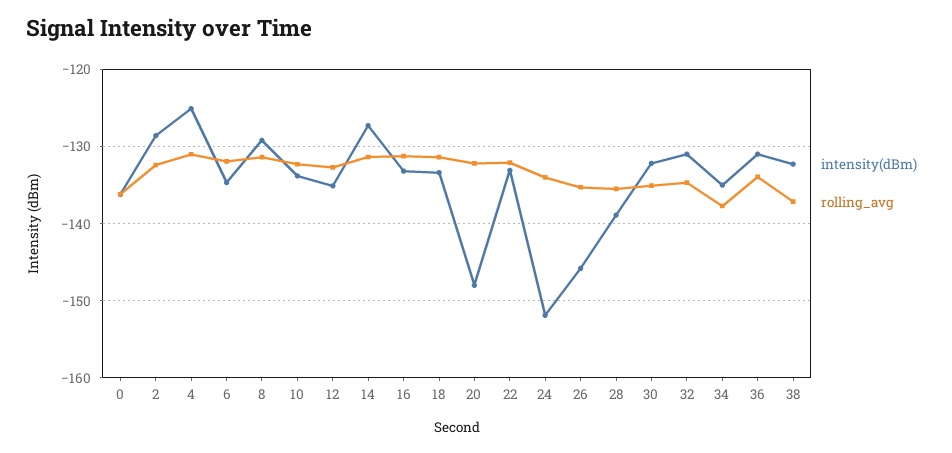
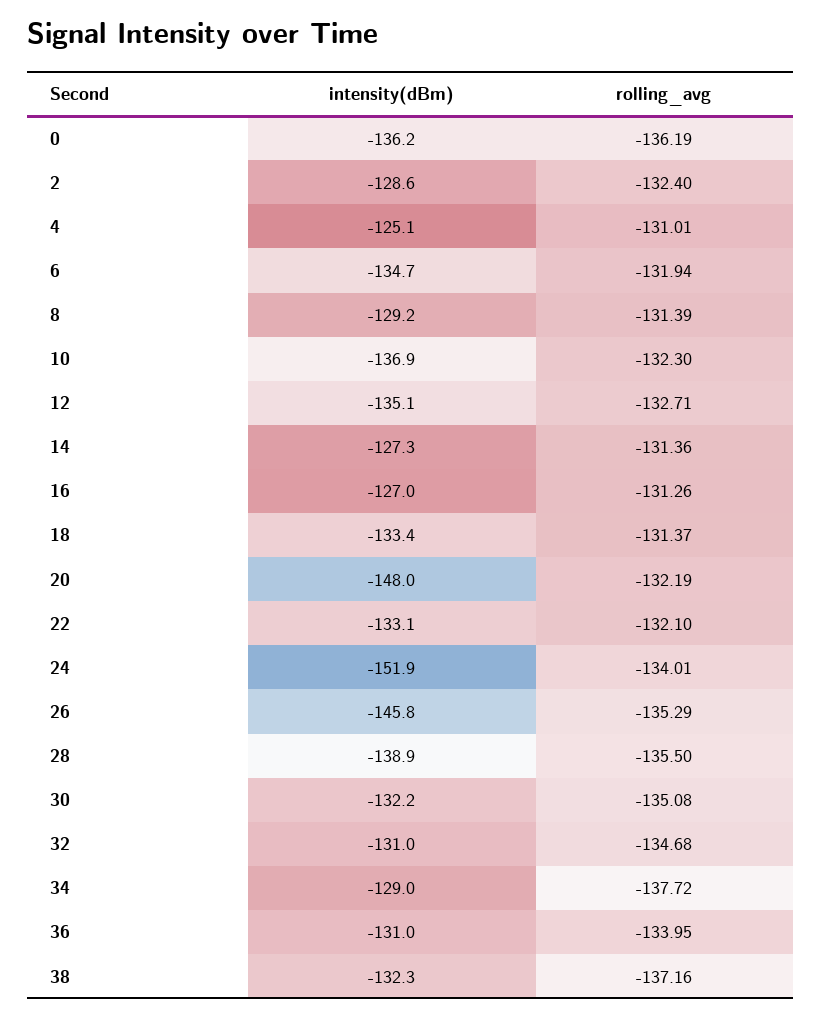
  {
    "intensity(dBm)": {
      "0": -136.2,
      "2": -128.6,
      "4": -125.1,
      "6": -134.7,
      "8": -129.2,
-     "10": -134,
+     "10": -136.9,
      "12": -135.1,
      "14": -127.3,
-     "16": -133,
+     "16": -127,
      "18": -133.4,
      "20": -148,
      "22": -133.1,
      "24": -151.9,
      "26": -145.8,
      "28": -138.9,
      "30": -132.2,
      "32": -131,
-     "34": -135,
+     "34": -129,
      "36": -131,
      "38": -132.3
    },
    "rolling_avg": {
      "0": -136.19,
      "2": -132.4,
      "4": -131.01,
      "6": -131.94,
      "8": -131.39,
      "10": -132.3,
      "12": -132.71,
      "14": -131.36,
      "16": -131.26,
      "18": -131.37,
      "20": -132.19,
      "22": -132.1,
      "24": -134.01,
      "26": -135.29,
      "28": -135.5,
      "30": -135.08,
      "32": -134.68,
      "34": -137.72,
      "36": -133.95,
      "38": -137.16
    }
  }

